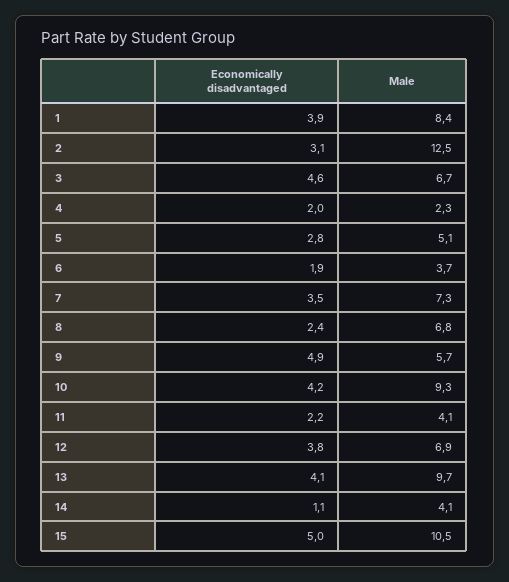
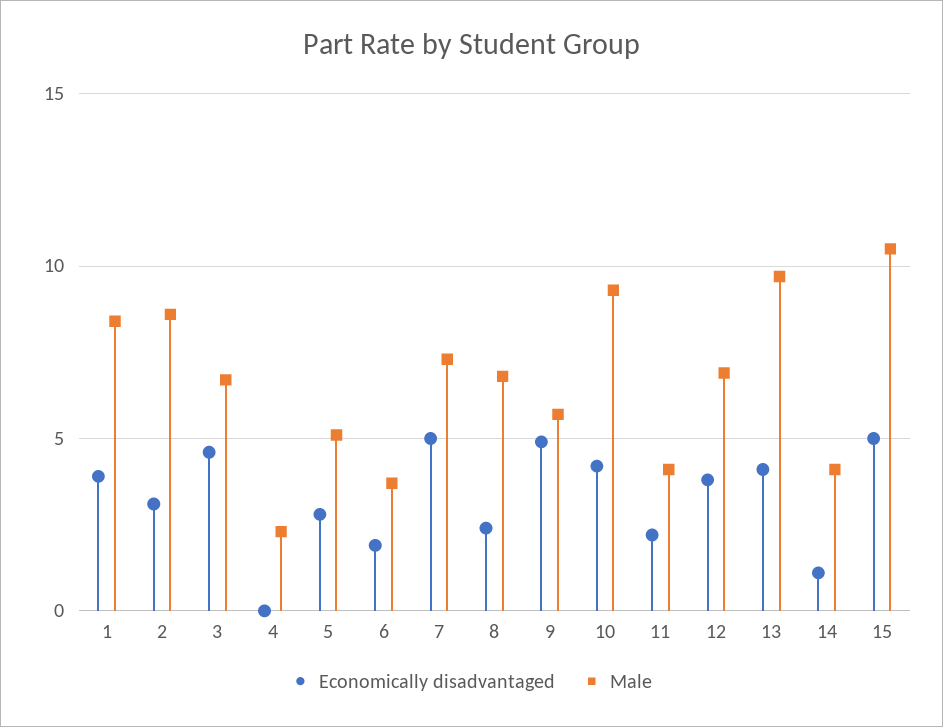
  {
    "Economically disadvantaged": {
      "1": 3.9,
      "2": 3.1,
      "3": 4.6,
-     "4": 2,
+     "4": 0,
      "5": 2.8,
      "6": 1.9,
-     "7": 3.5,
+     "7": 5,
      "8": 2.4,
      "9": 4.9,
      "10": 4.2,
      "11": 2.2,
      "12": 3.8,
      "13": 4.1,
      "14": 1.1,
      "15": 5
    },
    "Male": {
      "1": 8.4,
-     "2": 12.5,
+     "2": 8.5,
      "3": 6.7,
      "4": 2.3,
      "5": 5.1,
      "6": 3.7,
      "7": 7.3,
      "8": 6.8,
      "9": 5.7,
      "10": 9.3,
      "11": 4.1,
      "12": 6.9,
      "13": 9.7,
      "14": 4.1,
      "15": 10.5
    }
  }

